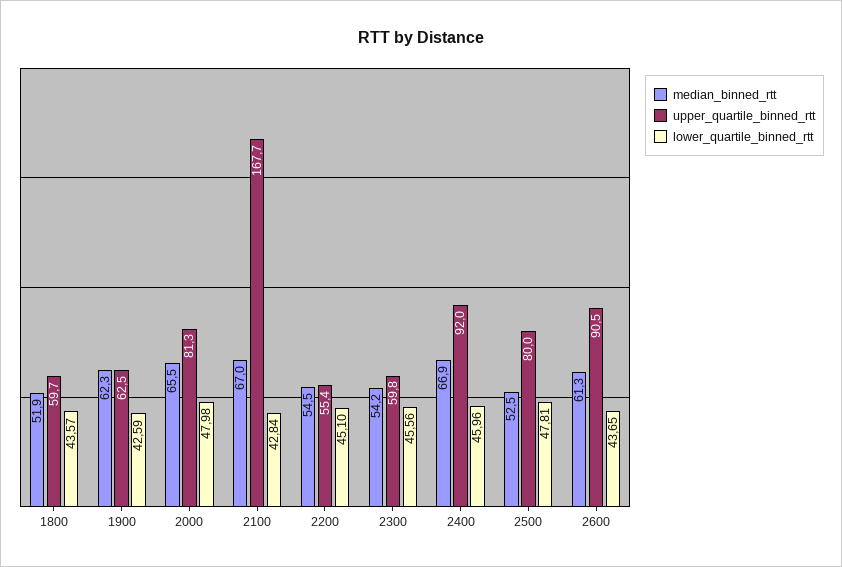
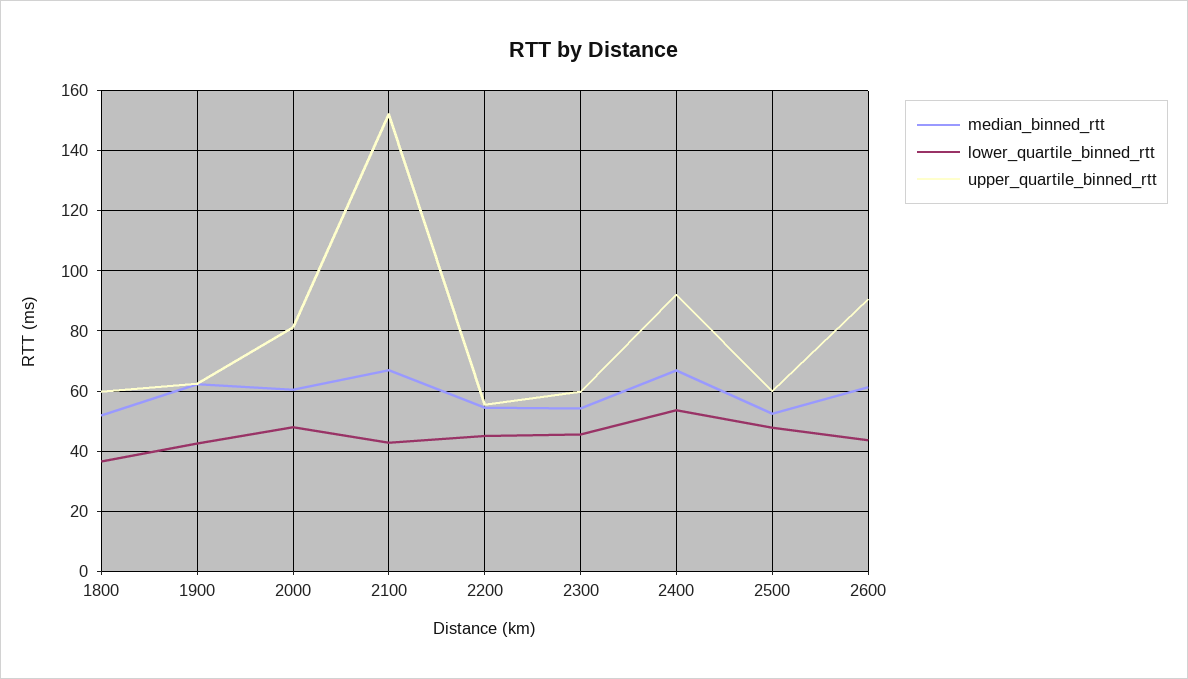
  {
    "median_binned_rtt": {
      "1800": 51.9,
      "1900": 62.3,
-     "2000": 65.5,
+     "2000": 60,
      "2100": 67,
      "2200": 54.5,
      "2300": 54.2,
      "2400": 66.9,
      "2500": 52.5,
      "2600": 61.3
    },
    "upper_quartile_binned_rtt": {
      "1800": 59.7,
      "1900": 62.5,
      "2000": 81.3,
-     "2100": 167.7,
+     "2100": 152,
      "2200": 55.4,
      "2300": 59.8,
      "2400": 92,
-     "2500": 80,
+     "2500": 60,
      "2600": 90.5
    },
    "lower_quartile_binned_rtt": {
-     "1800": 43.57,
+     "1800": 36,
      "1900": 42.59,
      "2000": 47.98,
      "2100": 42.84,
      "2200": 45.1,
      "2300": 45.56,
-     "2400": 45.96,
+     "2400": 54,
      "2500": 47.81,
      "2600": 43.65
    }
  }

